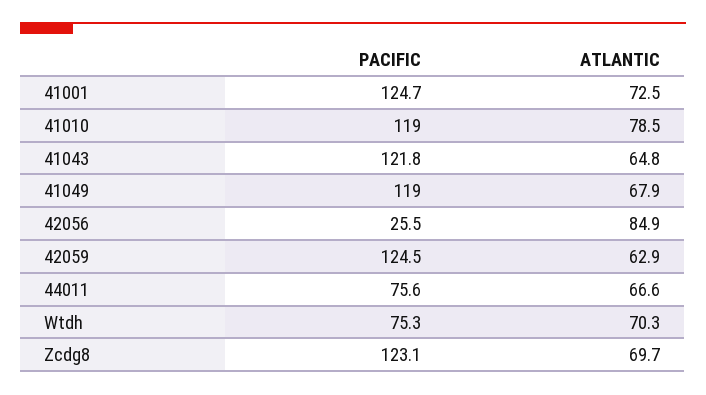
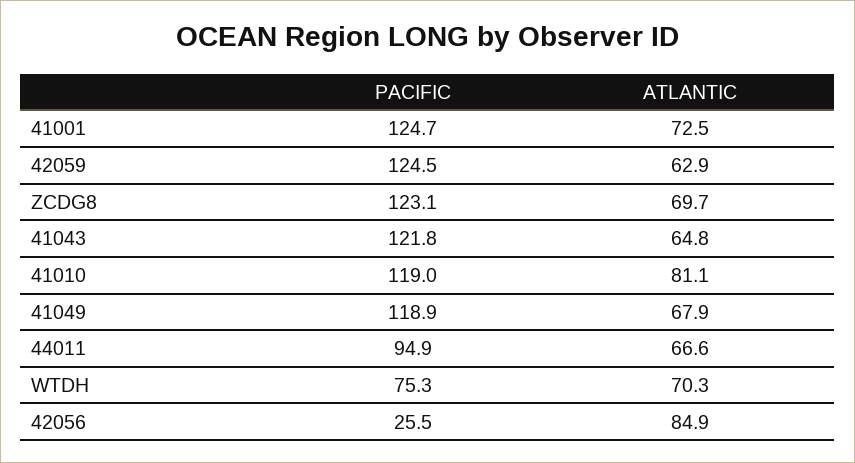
  {
    "PACIFIC": {
      "41001": 124.7,
      "41010": 119,
      "41043": 121.8,
-     "41049": 119,
+     "41049": 118.9,
      "42056": 25.5,
      "42059": 124.5,
-     "44011": 75.6,
+     "44011": 94.9,
      "Wtdh": 75.3,
      "Zcdg8": 123.1
    },
    "ATLANTIC": {
      "41001": 72.5,
-     "41010": 78.5,
+     "41010": 81.1,
      "41043": 64.8,
      "41049": 67.9,
      "42056": 84.9,
      "42059": 62.9,
      "44011": 66.6,
      "Wtdh": 70.3,
      "Zcdg8": 69.7
    }
  }

